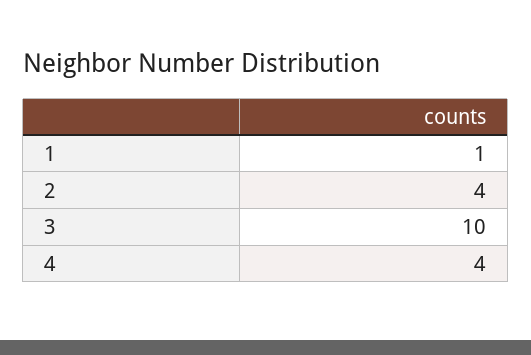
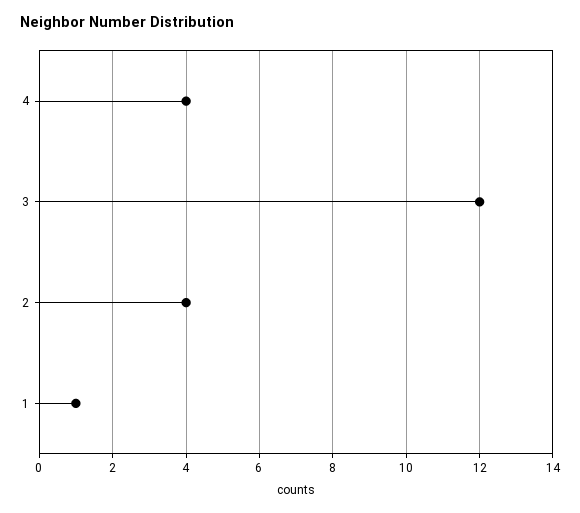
  {
    "1": 1,
    "2": 4,
-   "3": 10,
+   "3": 12,
    "4": 4
  }

